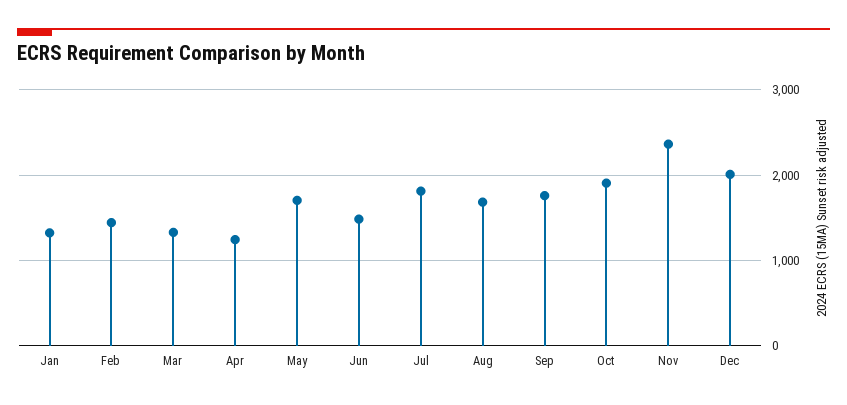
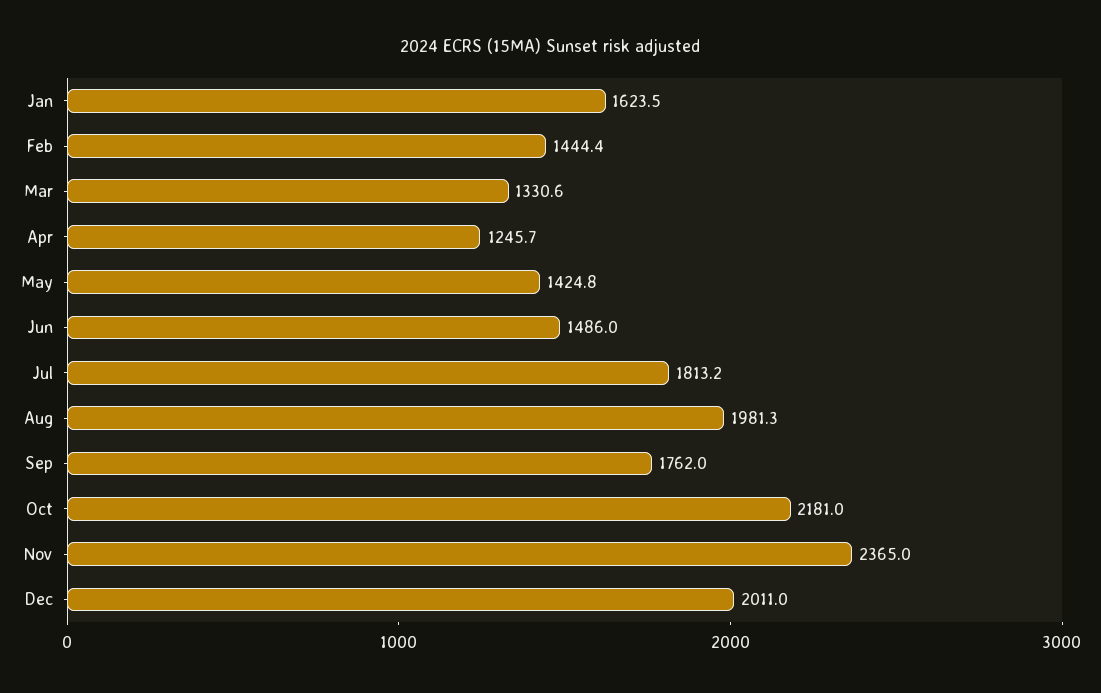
  {
-   "Jan": 1300,
+   "Jan": 1623.5,
    "Feb": 1444.4,
    "Mar": 1330.6,
    "Apr": 1245.7,
-   "May": 1700,
+   "May": 1424.8,
    "Jun": 1486,
    "Jul": 1813.2,
-   "Aug": 1700,
+   "Aug": 1981.3,
    "Sep": 1762,
-   "Oct": 1900,
+   "Oct": 2181,
    "Nov": 2365,
    "Dec": 2011
  }

